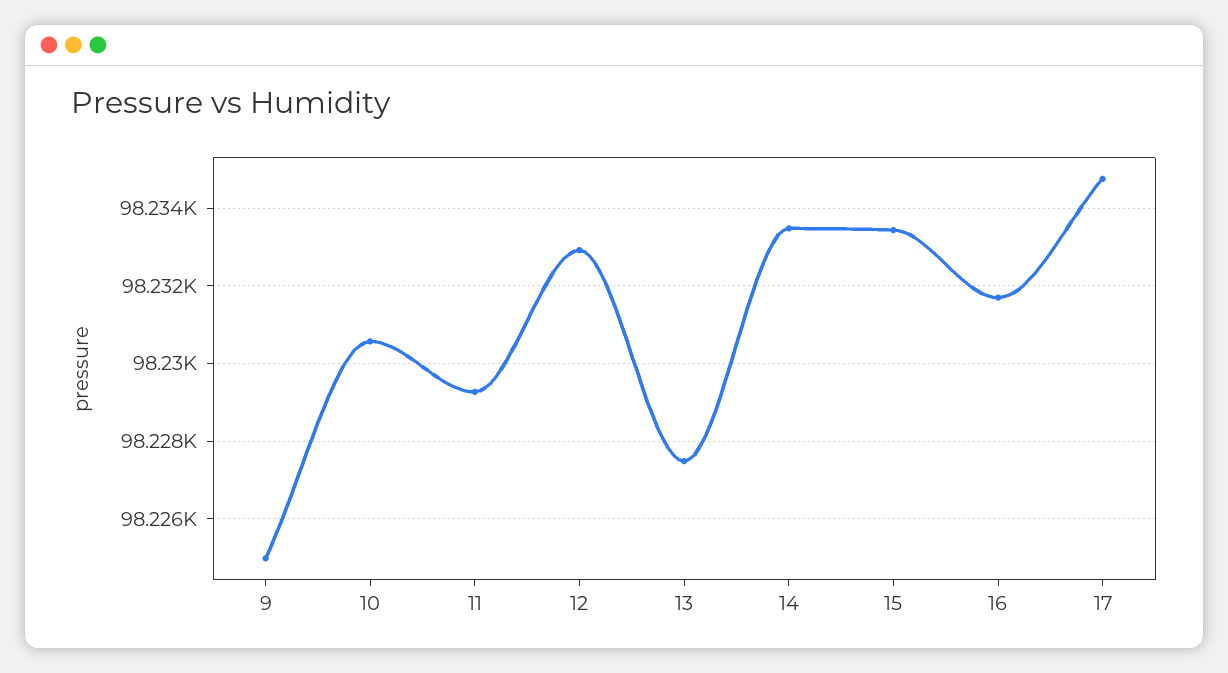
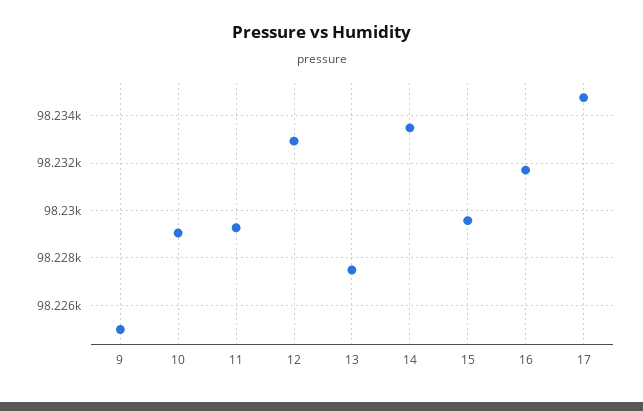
  {
    "9": 98225,
-   "10": 98230.6,
+   "10": 98229,
    "11": 98229.2,
    "12": 98233,
    "13": 98227.4,
    "14": 98233.4,
-   "15": 98233.4,
+   "15": 98229.5,
    "16": 98231.8,
    "17": 98234.8
  }

